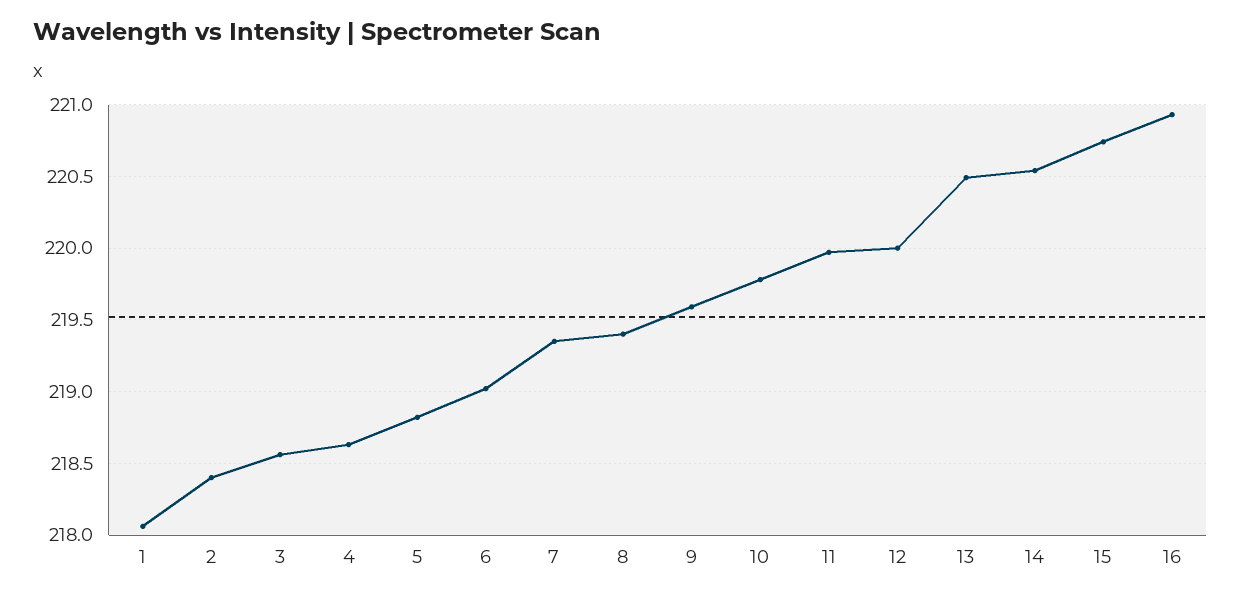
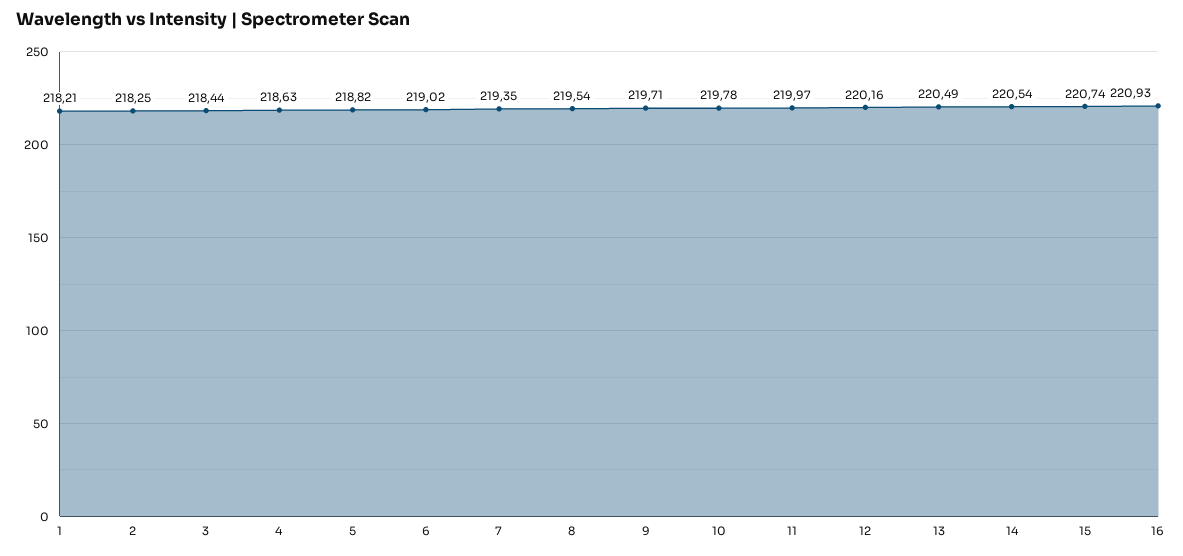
  {
-   "1": 218.05,
+   "1": 218.21,
-   "2": 218.4,
+   "2": 218.25,
-   "3": 218.55,
+   "3": 218.44,
    "4": 218.63,
    "5": 218.82,
    "6": 219.02,
    "7": 219.35,
-   "8": 219.4,
+   "8": 219.54,
-   "9": 219.6,
+   "9": 219.71,
    "10": 219.78,
    "11": 219.97,
-   "12": 220,
+   "12": 220.16,
    "13": 220.49,
    "14": 220.54,
    "15": 220.74,
    "16": 220.93
  }

